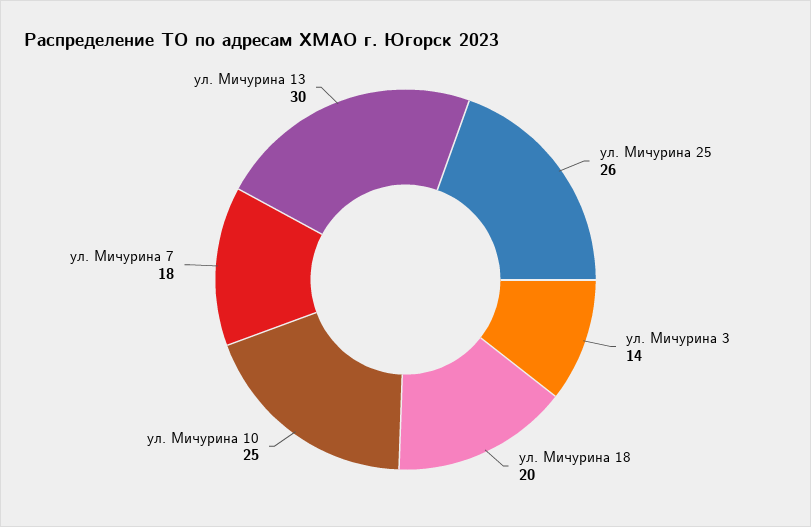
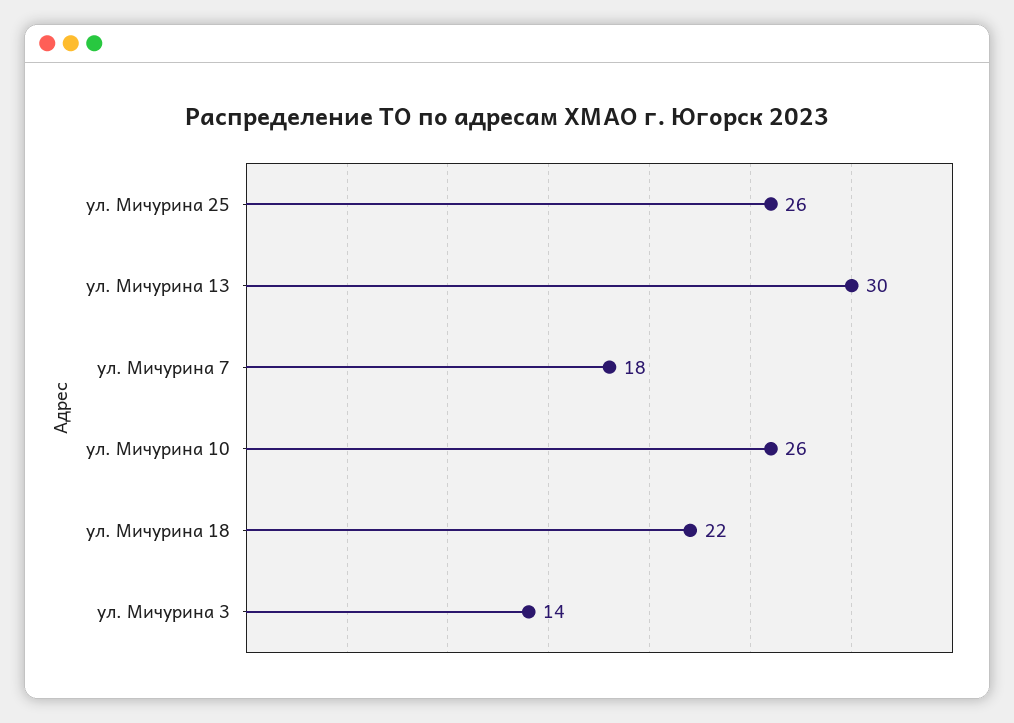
  {
    "ул. Мичурина 25": 26,
    "ул. Мичурина 3": 14,
-   "ул. Мичурина 18": 20,
+   "ул. Мичурина 18": 22,
-   "ул. Мичурина 10": 25,
+   "ул. Мичурина 10": 26,
    "ул. Мичурина 7": 18,
    "ул. Мичурина 13": 30
  }

